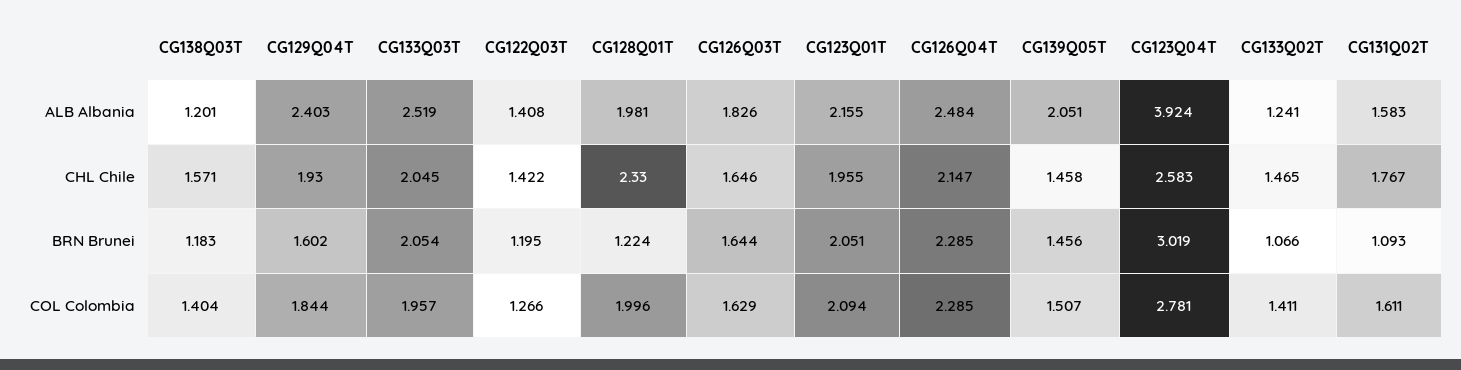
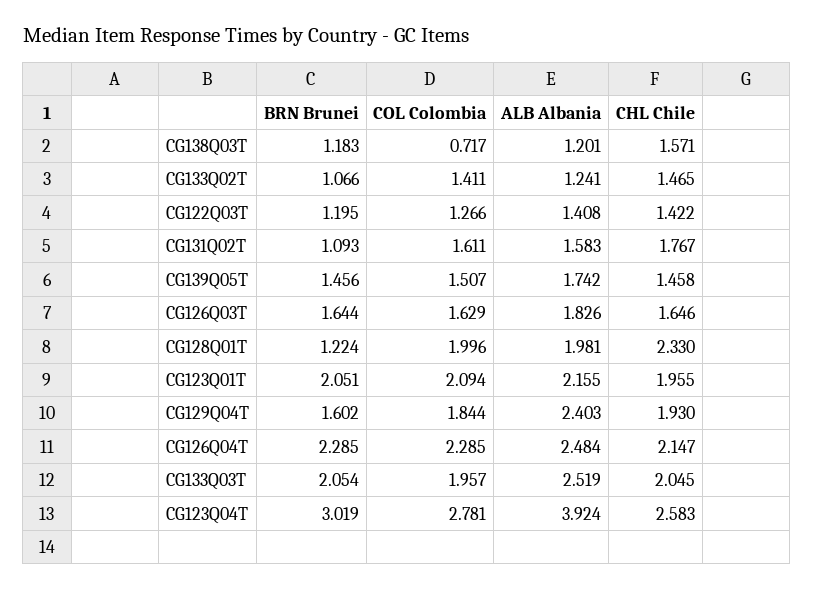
  {
    "CG138Q03T": {
      "ALB Albania": 1.201,
      "CHL Chile": 1.571,
      "BRN Brunei": 1.183,
-     "COL Colombia": 1.404
+     "COL Colombia": 0.717
    },
    "CG129Q04T": {
      "ALB Albania": 2.403,
      "CHL Chile": 1.93,
      "BRN Brunei": 1.602,
      "COL Colombia": 1.844
    },
    "CG133Q03T": {
      "ALB Albania": 2.519,
      "CHL Chile": 2.045,
      "BRN Brunei": 2.054,
      "COL Colombia": 1.957
    },
    "CG122Q03T": {
      "ALB Albania": 1.408,
      "CHL Chile": 1.422,
      "BRN Brunei": 1.195,
      "COL Colombia": 1.266
    },
    "CG128Q01T": {
      "ALB Albania": 1.981,
      "CHL Chile": 2.33,
      "BRN Brunei": 1.224,
      "COL Colombia": 1.996
    },
    "CG126Q03T": {
      "ALB Albania": 1.826,
      "CHL Chile": 1.646,
      "BRN Brunei": 1.644,
      "COL Colombia": 1.629
    },
    "CG123Q01T": {
      "ALB Albania": 2.155,
      "CHL Chile": 1.955,
      "BRN Brunei": 2.051,
      "COL Colombia": 2.094
    },
    "CG126Q04T": {
      "ALB Albania": 2.484,
      "CHL Chile": 2.147,
      "BRN Brunei": 2.285,
      "COL Colombia": 2.285
    },
    "CG139Q05T": {
-     "ALB Albania": 2.051,
+     "ALB Albania": 1.742,
      "CHL Chile": 1.458,
      "BRN Brunei": 1.456,
      "COL Colombia": 1.507
    },
    "CG123Q04T": {
      "ALB Albania": 3.924,
      "CHL Chile": 2.583,
      "BRN Brunei": 3.019,
      "COL Colombia": 2.781
    },
    "CG133Q02T": {
      "ALB Albania": 1.241,
      "CHL Chile": 1.465,
      "BRN Brunei": 1.066,
      "COL Colombia": 1.411
    },
    "CG131Q02T": {
      "ALB Albania": 1.583,
      "CHL Chile": 1.767,
      "BRN Brunei": 1.093,
      "COL Colombia": 1.611
    }
  }

